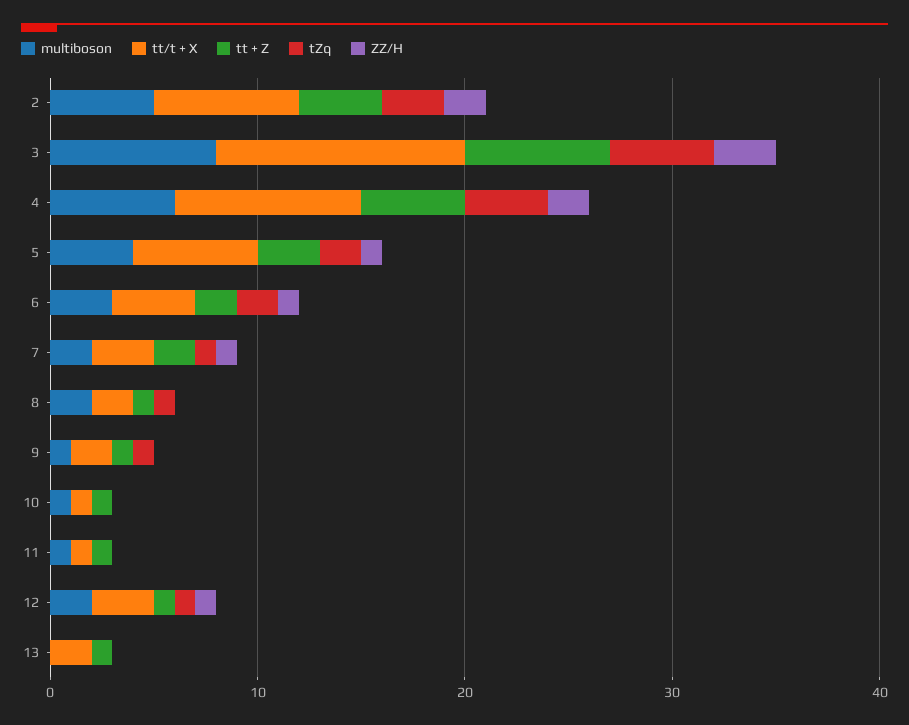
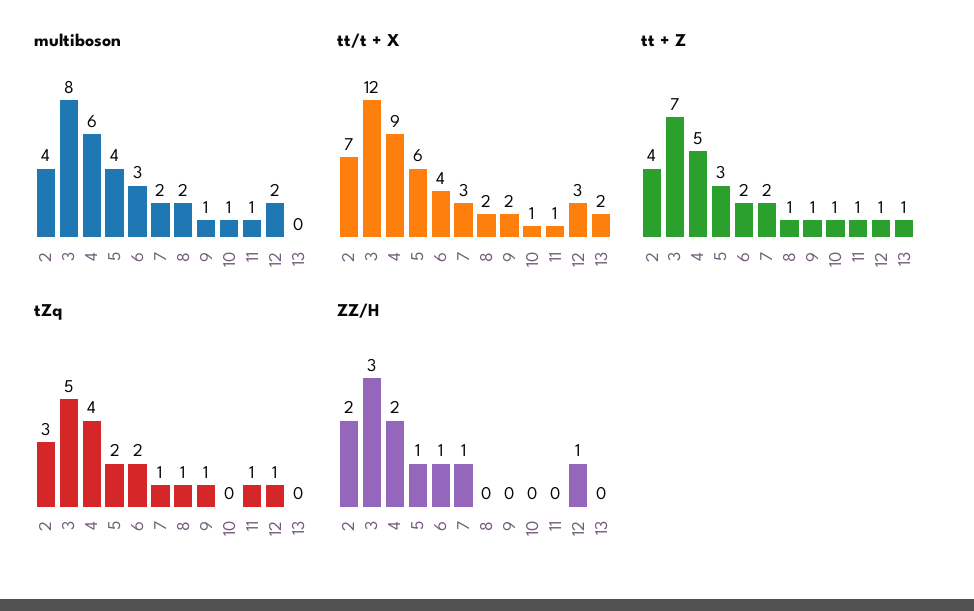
  {
    "multiboson": {
-     "2": 5,
+     "2": 4,
      "3": 8,
      "4": 6,
      "5": 4,
      "6": 3,
      "7": 2,
      "8": 2,
      "9": 1,
      "10": 1,
      "11": 1,
      "12": 2,
      "13": 0
    },
    "tt/t + X": {
      "2": 7,
      "3": 12,
      "4": 9,
      "5": 6,
      "6": 4,
      "7": 3,
      "8": 2,
      "9": 2,
      "10": 1,
      "11": 1,
      "12": 3,
      "13": 2
    },
    "tt + Z": {
      "2": 4,
      "3": 7,
      "4": 5,
      "5": 3,
      "6": 2,
      "7": 2,
      "8": 1,
      "9": 1,
      "10": 1,
      "11": 1,
      "12": 1,
      "13": 1
    },
    "tZq": {
      "2": 3,
      "3": 5,
      "4": 4,
      "5": 2,
      "6": 2,
      "7": 1,
      "8": 1,
      "9": 1,
      "10": 0,
-     "11": 0,
+     "11": 1,
      "12": 1,
      "13": 0
    },
    "ZZ/H": {
      "2": 2,
      "3": 3,
      "4": 2,
      "5": 1,
      "6": 1,
      "7": 1,
      "8": 0,
      "9": 0,
      "10": 0,
      "11": 0,
      "12": 1,
      "13": 0
    }
  }

